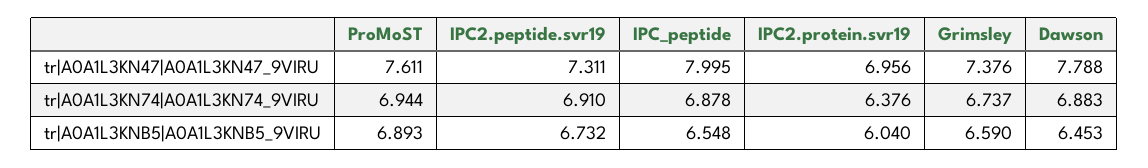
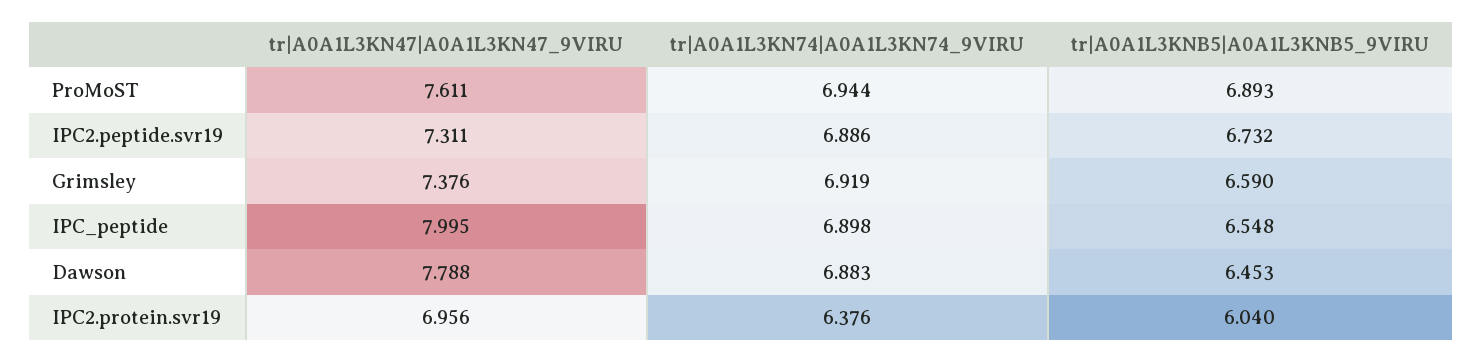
  {
    "ProMoST": {
      "tr|A0A1L3KN47|A0A1L3KN47_9VIRU": 7.611,
      "tr|A0A1L3KN74|A0A1L3KN74_9VIRU": 6.944,
      "tr|A0A1L3KNB5|A0A1L3KNB5_9VIRU": 6.893
    },
    "IPC2.peptide.svr19": {
      "tr|A0A1L3KN47|A0A1L3KN47_9VIRU": 7.311,
-     "tr|A0A1L3KN74|A0A1L3KN74_9VIRU": 6.91,
+     "tr|A0A1L3KN74|A0A1L3KN74_9VIRU": 6.886,
      "tr|A0A1L3KNB5|A0A1L3KNB5_9VIRU": 6.732
    },
    "IPC_peptide": {
      "tr|A0A1L3KN47|A0A1L3KN47_9VIRU": 7.995,
-     "tr|A0A1L3KN74|A0A1L3KN74_9VIRU": 6.878,
+     "tr|A0A1L3KN74|A0A1L3KN74_9VIRU": 6.898,
      "tr|A0A1L3KNB5|A0A1L3KNB5_9VIRU": 6.548
    },
    "IPC2.protein.svr19": {
      "tr|A0A1L3KN47|A0A1L3KN47_9VIRU": 6.956,
      "tr|A0A1L3KN74|A0A1L3KN74_9VIRU": 6.376,
      "tr|A0A1L3KNB5|A0A1L3KNB5_9VIRU": 6.04
    },
    "Grimsley": {
      "tr|A0A1L3KN47|A0A1L3KN47_9VIRU": 7.376,
-     "tr|A0A1L3KN74|A0A1L3KN74_9VIRU": 6.737,
+     "tr|A0A1L3KN74|A0A1L3KN74_9VIRU": 6.919,
      "tr|A0A1L3KNB5|A0A1L3KNB5_9VIRU": 6.59
    },
    "Dawson": {
      "tr|A0A1L3KN47|A0A1L3KN47_9VIRU": 7.788,
      "tr|A0A1L3KN74|A0A1L3KN74_9VIRU": 6.883,
      "tr|A0A1L3KNB5|A0A1L3KNB5_9VIRU": 6.453
    }
  }

